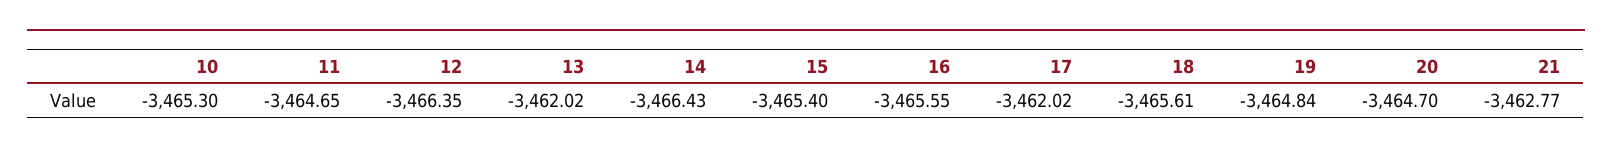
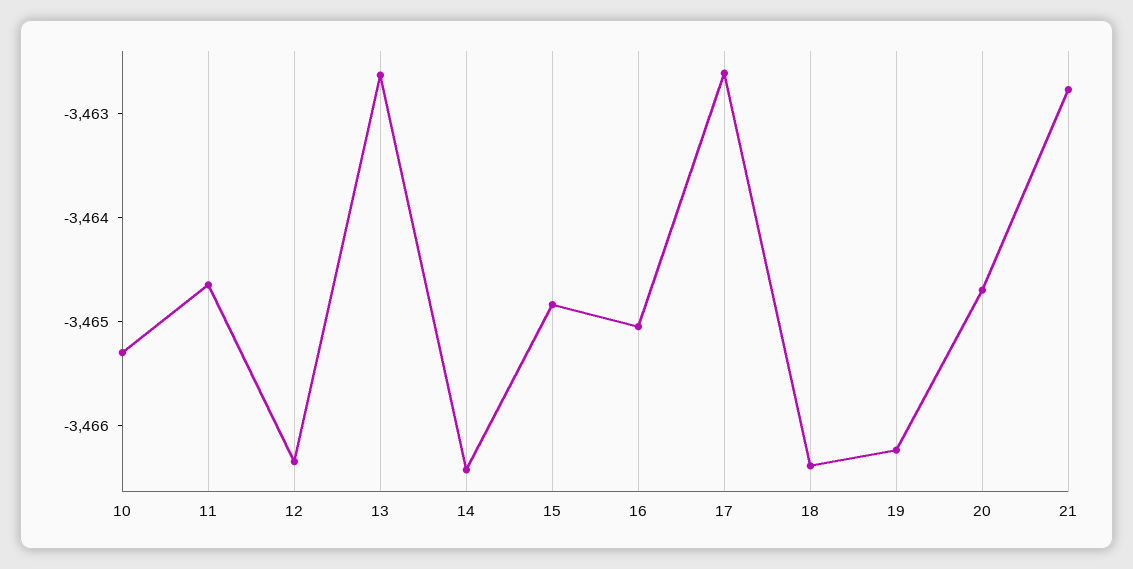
  {
    "10": -3465.3,
    "11": -3464.65,
    "12": -3466.35,
-   "13": -3462.02,
+   "13": -3462.6,
    "14": -3466.43,
-   "15": -3465.4,
+   "15": -3464.8,
-   "16": -3465.55,
+   "16": -3465,
-   "17": -3462.02,
+   "17": -3462.6,
-   "18": -3465.61,
+   "18": -3466.4,
-   "19": -3464.84,
+   "19": -3466.2,
    "20": -3464.7,
    "21": -3462.77
  }

